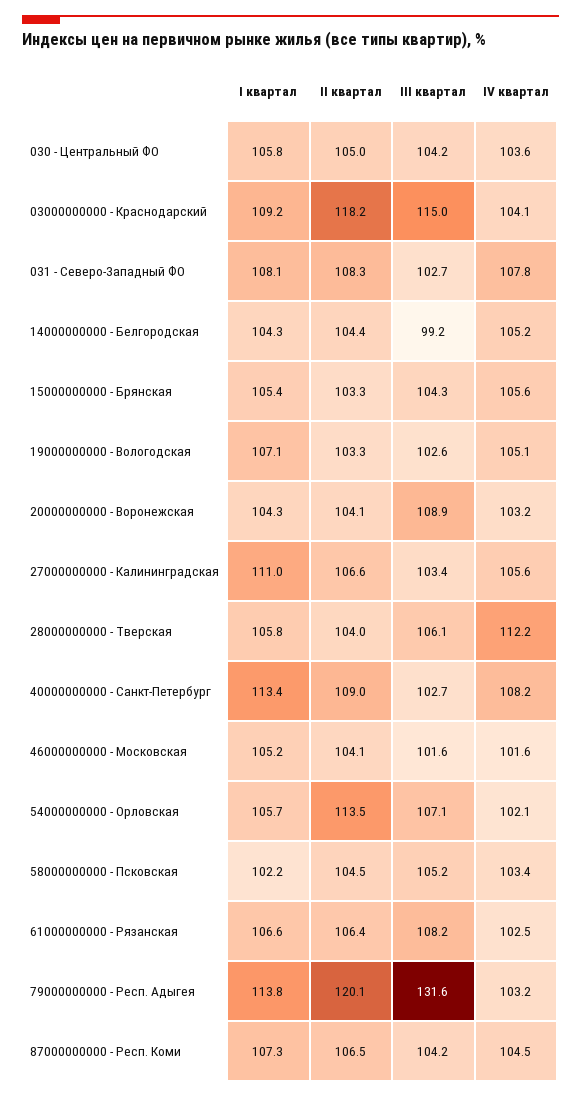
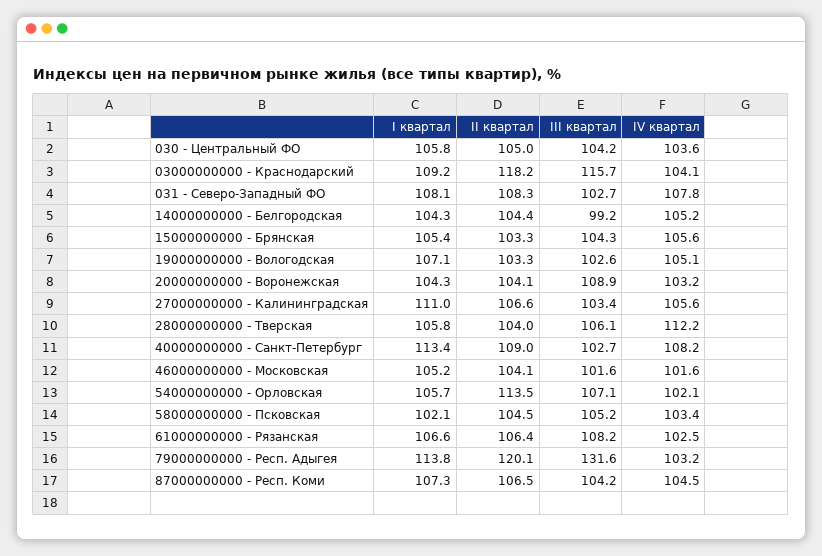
  {
    "I квартал": {
      "030 - Центральный ФО": 105.8,
      "03000000000 - Краснодарский": 109.2,
      "031 - Северо-Западный ФО": 108.1,
      "14000000000 - Белгородская": 104.3,
      "15000000000 - Брянская": 105.4,
      "19000000000 - Вологодская": 107.1,
      "20000000000 - Воронежская": 104.3,
      "27000000000 - Калининградская": 111,
      "28000000000 - Тверская": 105.8,
      "40000000000 - Санкт-Петербург": 113.4,
      "46000000000 - Московская": 105.2,
      "54000000000 - Орловская": 105.7,
-     "58000000000 - Псковская": 102.2,
+     "58000000000 - Псковская": 102.1,
      "61000000000 - Рязанская": 106.6,
      "79000000000 - Респ. Адыгея": 113.8,
      "87000000000 - Респ. Коми": 107.3
    },
    "II квартал": {
      "030 - Центральный ФО": 105,
      "03000000000 - Краснодарский": 118.2,
      "031 - Северо-Западный ФО": 108.3,
      "14000000000 - Белгородская": 104.4,
      "15000000000 - Брянская": 103.3,
      "19000000000 - Вологодская": 103.3,
      "20000000000 - Воронежская": 104.1,
      "27000000000 - Калининградская": 106.6,
      "28000000000 - Тверская": 104,
      "40000000000 - Санкт-Петербург": 109,
      "46000000000 - Московская": 104.1,
      "54000000000 - Орловская": 113.5,
      "58000000000 - Псковская": 104.5,
      "61000000000 - Рязанская": 106.4,
      "79000000000 - Респ. Адыгея": 120.1,
      "87000000000 - Респ. Коми": 106.5
    },
    "III квартал": {
      "030 - Центральный ФО": 104.2,
-     "03000000000 - Краснодарский": 115,
+     "03000000000 - Краснодарский": 115.7,
      "031 - Северо-Западный ФО": 102.7,
      "14000000000 - Белгородская": 99.2,
      "15000000000 - Брянская": 104.3,
      "19000000000 - Вологодская": 102.6,
      "20000000000 - Воронежская": 108.9,
      "27000000000 - Калининградская": 103.4,
      "28000000000 - Тверская": 106.1,
      "40000000000 - Санкт-Петербург": 102.7,
      "46000000000 - Московская": 101.6,
      "54000000000 - Орловская": 107.1,
      "58000000000 - Псковская": 105.2,
      "61000000000 - Рязанская": 108.2,
      "79000000000 - Респ. Адыгея": 131.6,
      "87000000000 - Респ. Коми": 104.2
    },
    "IV квартал": {
      "030 - Центральный ФО": 103.6,
      "03000000000 - Краснодарский": 104.1,
      "031 - Северо-Западный ФО": 107.8,
      "14000000000 - Белгородская": 105.2,
      "15000000000 - Брянская": 105.6,
      "19000000000 - Вологодская": 105.1,
      "20000000000 - Воронежская": 103.2,
      "27000000000 - Калининградская": 105.6,
      "28000000000 - Тверская": 112.2,
      "40000000000 - Санкт-Петербург": 108.2,
      "46000000000 - Московская": 101.6,
      "54000000000 - Орловская": 102.1,
      "58000000000 - Псковская": 103.4,
      "61000000000 - Рязанская": 102.5,
      "79000000000 - Респ. Адыгея": 103.2,
      "87000000000 - Респ. Коми": 104.5
    }
  }

